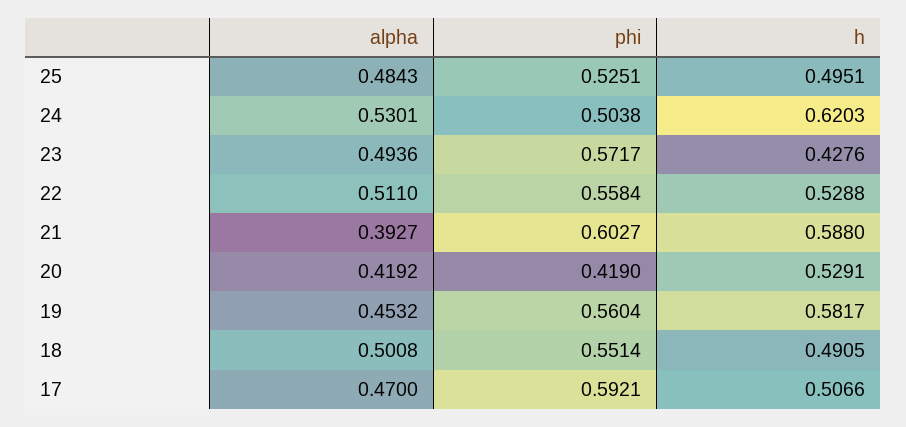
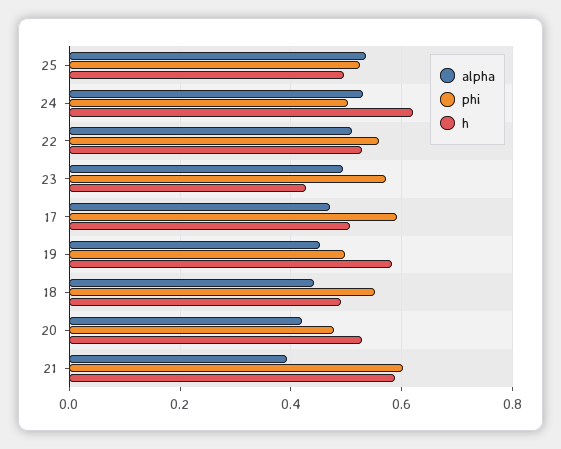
  {
    "alpha": {
-     "25": 0.4843,
+     "25": 0.54,
      "24": 0.5301,
      "23": 0.4936,
      "22": 0.511,
      "21": 0.3927,
      "20": 0.4192,
      "19": 0.4532,
-     "18": 0.5008,
+     "18": 0.44,
      "17": 0.47
    },
    "phi": {
      "25": 0.5251,
      "24": 0.5038,
      "23": 0.5717,
      "22": 0.5584,
      "21": 0.6027,
-     "20": 0.419,
+     "20": 0.48,
-     "19": 0.5604,
+     "19": 0.5,
      "18": 0.5514,
      "17": 0.5921
    },
    "h": {
      "25": 0.4951,
      "24": 0.6203,
      "23": 0.4276,
      "22": 0.5288,
      "21": 0.588,
      "20": 0.5291,
      "19": 0.5817,
      "18": 0.4905,
      "17": 0.5066
    }
  }

